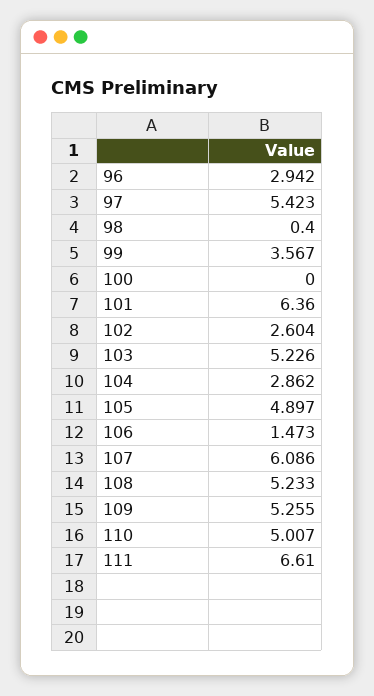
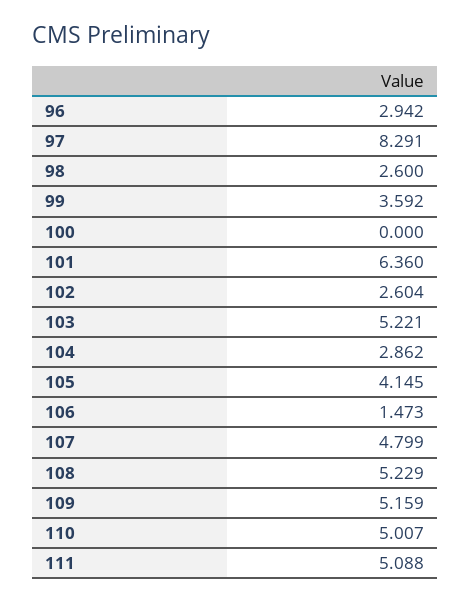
  {
    "96": 2.942,
-   "97": 5.423,
+   "97": 8.291,
-   "98": 0.4,
+   "98": 2.6,
-   "99": 3.567,
+   "99": 3.592,
    "100": 0,
    "101": 6.36,
    "102": 2.604,
-   "103": 5.226,
+   "103": 5.221,
    "104": 2.862,
-   "105": 4.897,
+   "105": 4.145,
    "106": 1.473,
-   "107": 6.086,
+   "107": 4.799,
-   "108": 5.233,
+   "108": 5.229,
-   "109": 5.255,
+   "109": 5.159,
    "110": 5.007,
-   "111": 6.61
+   "111": 5.088
  }

